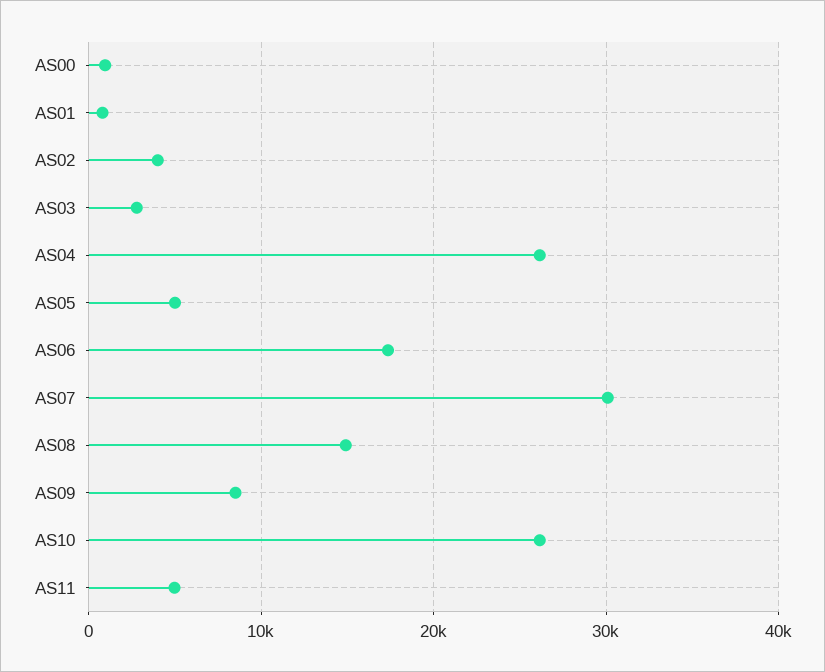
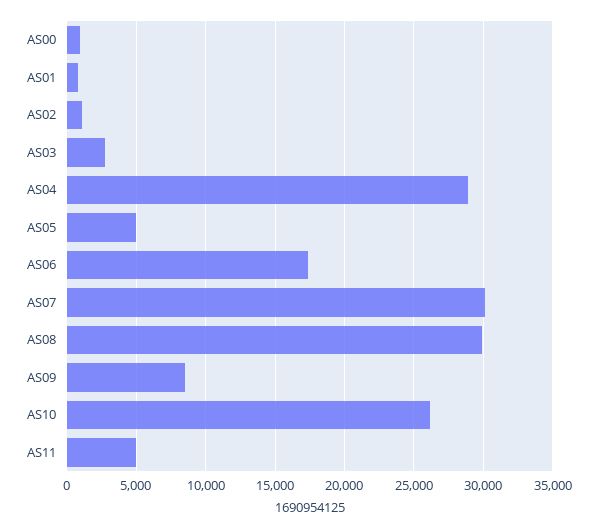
  {
    "AS00": 1000,
    "AS01": 1000,
-   "AS02": 4000,
+   "AS02": 1000,
    "AS03": 3000,
-   "AS04": 26000,
+   "AS04": 29000,
    "AS05": 5000,
    "AS06": 17500,
    "AS07": 30000,
-   "AS08": 15000,
+   "AS08": 30000,
    "AS09": 8500,
    "AS10": 26000,
    "AS11": 5000
  }

